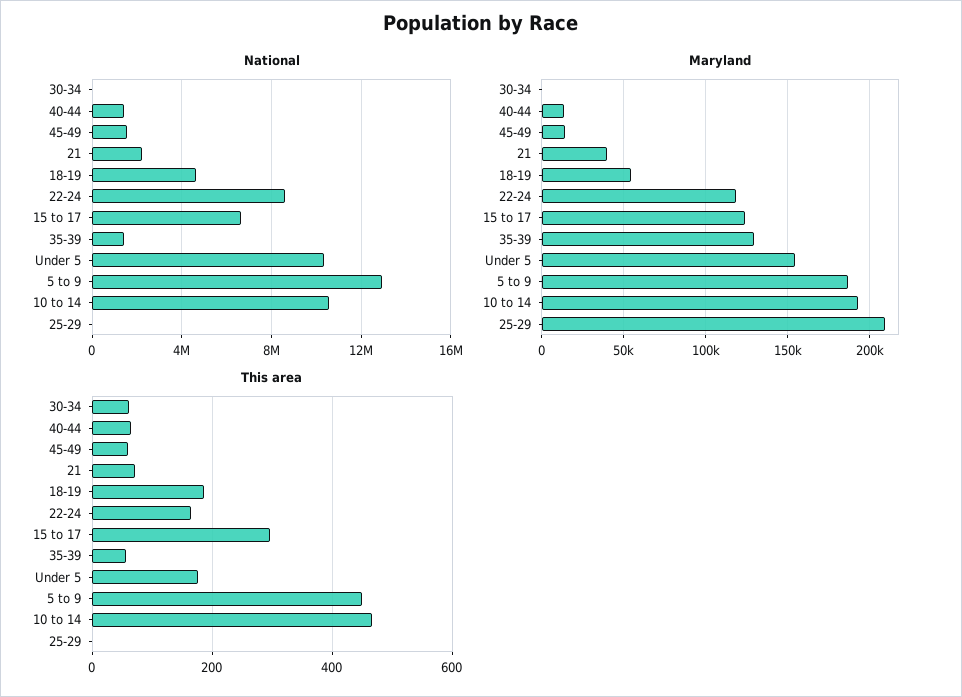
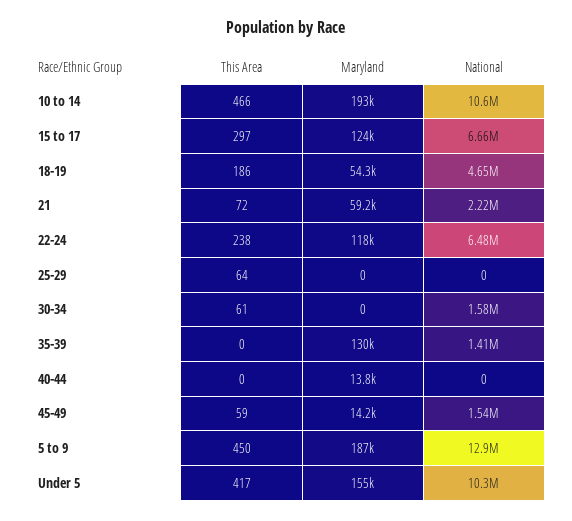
  {
    "National": {
-     "30-34": 0,
+     "30-34": 1580000,
-     "40-44": 1500000,
+     "40-44": 0,
      "45-49": 1540000,
      "21": 2220000,
      "18-19": 4650000,
-     "22-24": 8500000,
+     "22-24": 6480000,
      "15 to 17": 6660000,
      "35-39": 1410000,
      "Under 5": 10300000,
      "5 to 9": 12900000,
      "10 to 14": 10600000,
      "25-29": 0
    },
    "Maryland": {
      "30-34": 0,
      "40-44": 13800,
      "45-49": 14200,
-     "21": 40000,
+     "21": 59200,
      "18-19": 54300,
      "22-24": 118000,
      "15 to 17": 124000,
      "35-39": 130000,
      "Under 5": 155000,
      "5 to 9": 187000,
      "10 to 14": 193000,
-     "25-29": 210000
+     "25-29": 0
    },
    "This area": {
      "30-34": 61,
-     "40-44": 60,
+     "40-44": 0,
      "45-49": 59,
      "21": 72,
      "18-19": 186,
-     "22-24": 160,
+     "22-24": 238,
      "15 to 17": 297,
-     "35-39": 60,
+     "35-39": 0,
-     "Under 5": 180,
+     "Under 5": 417,
      "5 to 9": 450,
      "10 to 14": 466,
-     "25-29": 0
+     "25-29": 64
    }
  }

